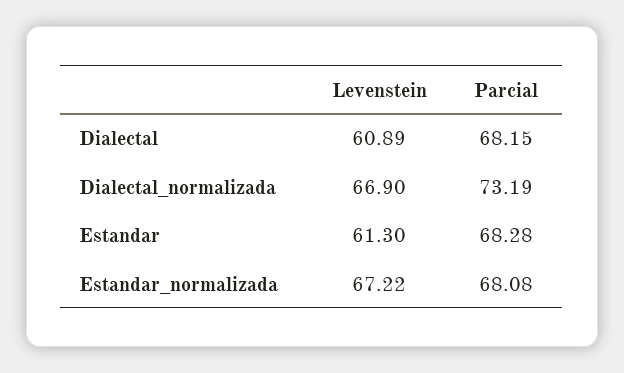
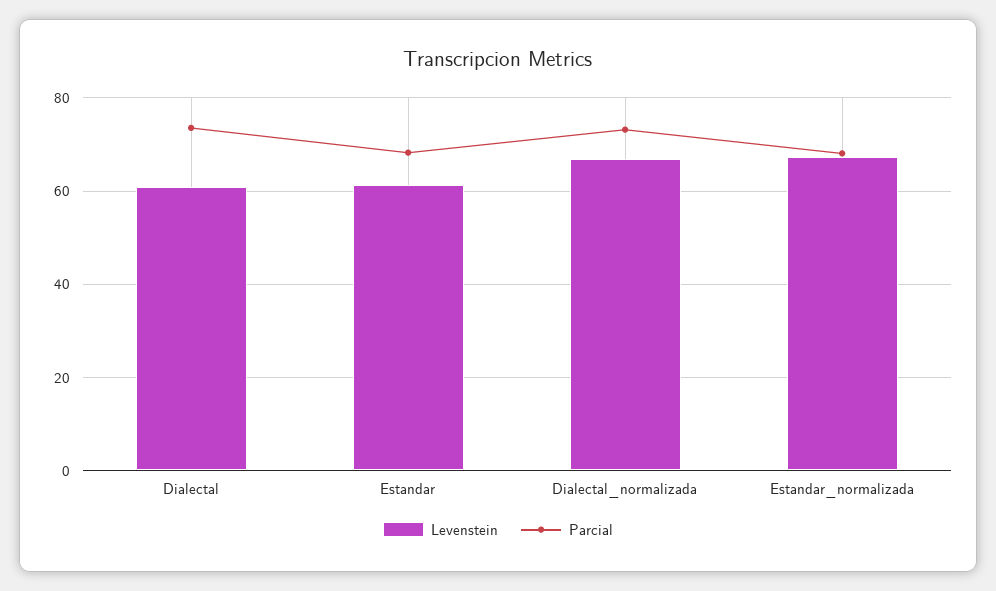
  {
    "Levenstein": {
      "Dialectal": 60.89,
      "Dialectal_normalizada": 66.9,
      "Estandar": 61.3,
      "Estandar_normalizada": 67.22
    },
    "Parcial": {
-     "Dialectal": 68.15,
+     "Dialectal": 74,
      "Dialectal_normalizada": 73.19,
      "Estandar": 68.28,
      "Estandar_normalizada": 68.08
    }
  }

